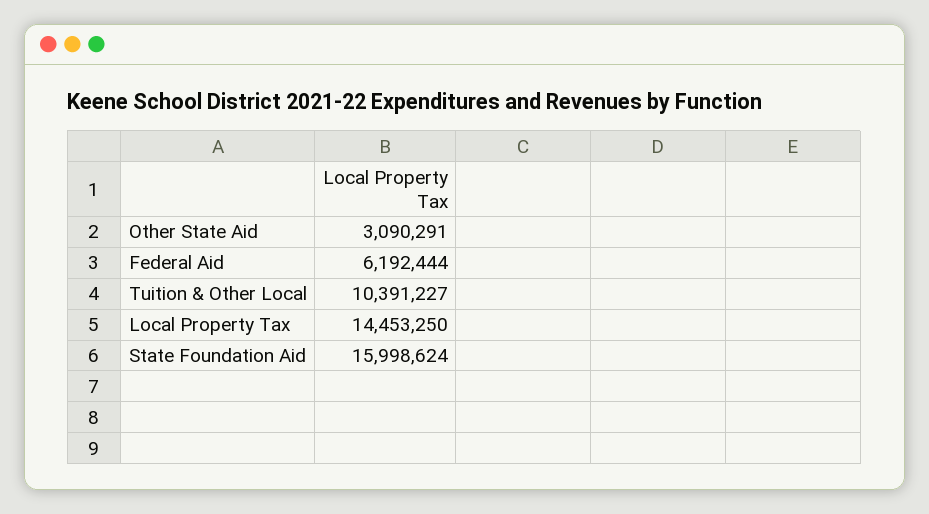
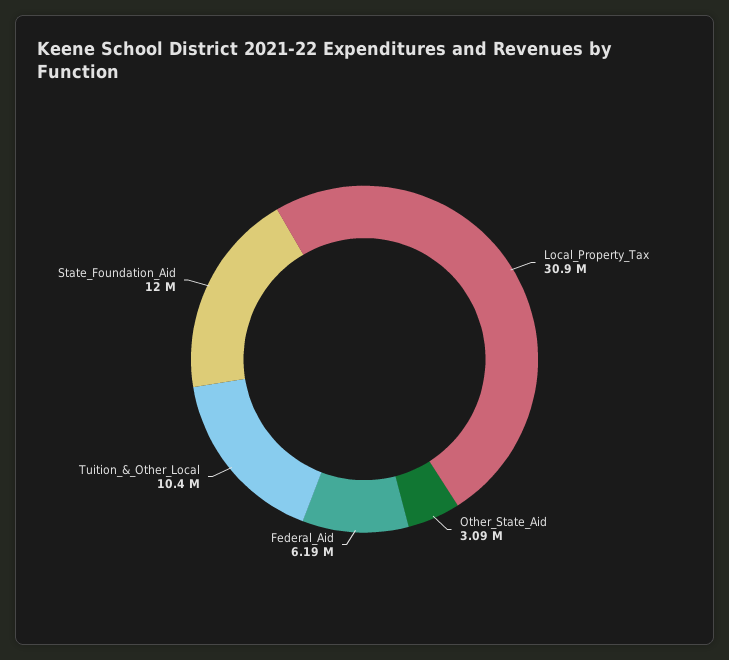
  {
    "Other State Aid": 3090291,
    "Federal Aid": 6192444,
    "Tuition & Other Local": 10391227,
-   "Local Property Tax": 14453250,
+   "Local Property Tax": 30900000,
-   "State Foundation Aid": 15998624
+   "State Foundation Aid": 12000000
  }

